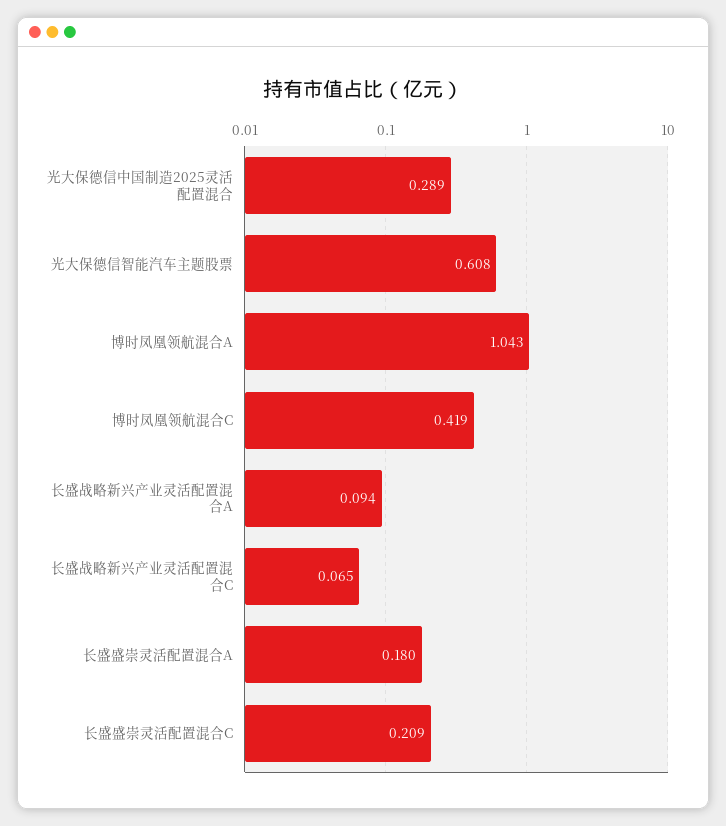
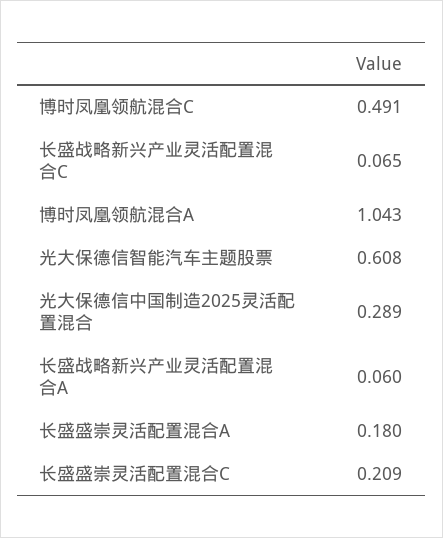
  {
    "光大保德信中国制造2025灵活配置混合": 0.289,
    "光大保德信智能汽车主题股票": 0.608,
    "博时凤凰领航混合A": 1.043,
-   "博时凤凰领航混合C": 0.419,
+   "博时凤凰领航混合C": 0.491,
-   "长盛战略新兴产业灵活配置混合A": 0.094,
+   "长盛战略新兴产业灵活配置混合A": 0.06,
    "长盛战略新兴产业灵活配置混合C": 0.065,
    "长盛盛崇灵活配置混合A": 0.18,
    "长盛盛崇灵活配置混合C": 0.209
  }

